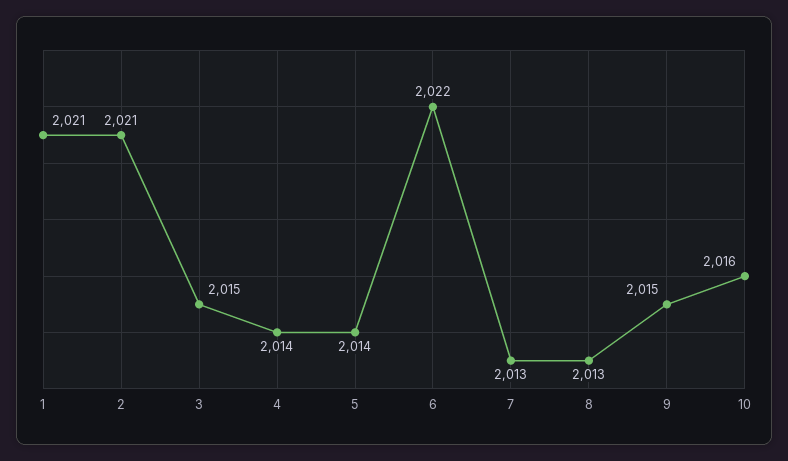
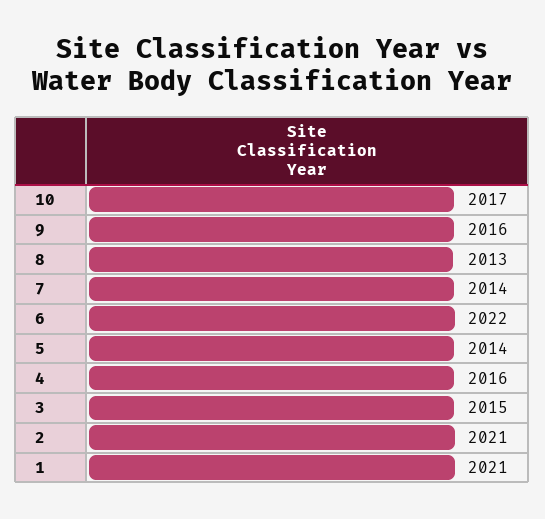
  {
    "1": 2021,
    "2": 2021,
    "3": 2015,
-   "4": 2014,
+   "4": 2016,
    "5": 2014,
    "6": 2022,
-   "7": 2013,
+   "7": 2014,
    "8": 2013,
-   "9": 2015,
+   "9": 2016,
-   "10": 2016
+   "10": 2017
  }

